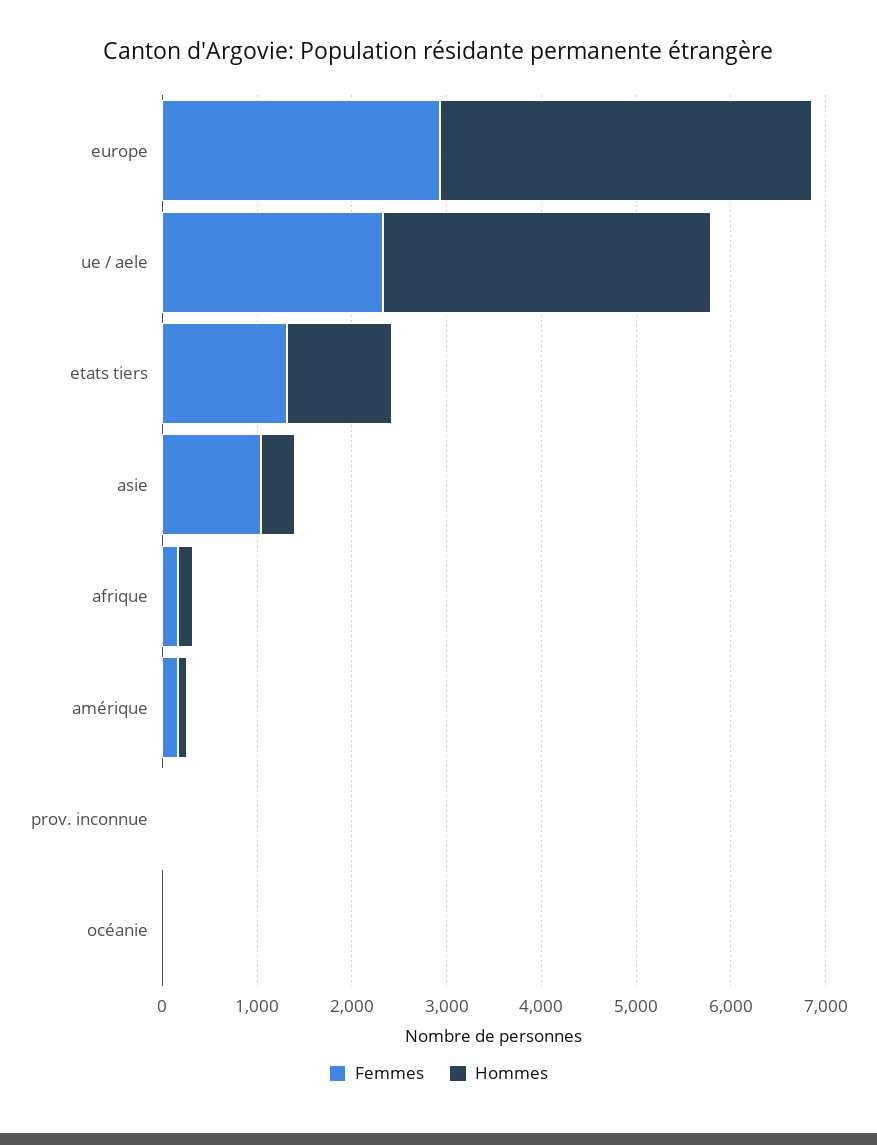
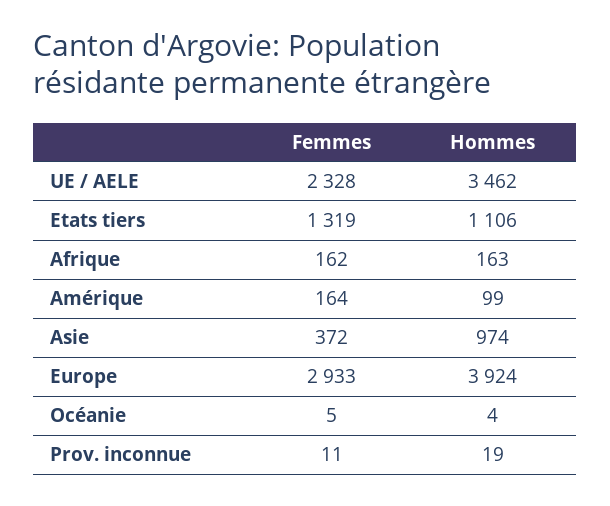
  {
    "Femmes": {
      "europe": 2933,
      "ue / aele": 2328,
      "etats tiers": 1319,
-     "asie": 1000,
+     "asie": 372,
      "afrique": 162,
      "amérique": 164,
      "prov. inconnue": 11,
      "océanie": 5
    },
    "Hommes": {
      "europe": 3924,
      "ue / aele": 3462,
      "etats tiers": 1106,
-     "asie": 400,
+     "asie": 974,
      "afrique": 163,
      "amérique": 99,
      "prov. inconnue": 19,
      "océanie": 4
    }
  }

